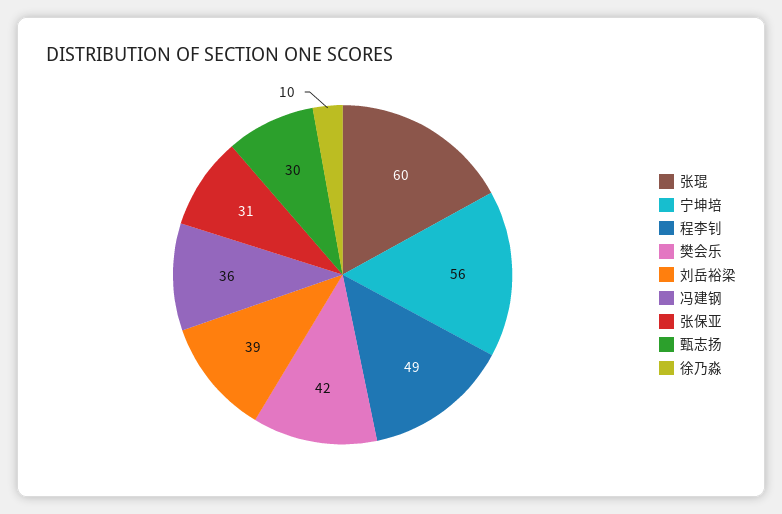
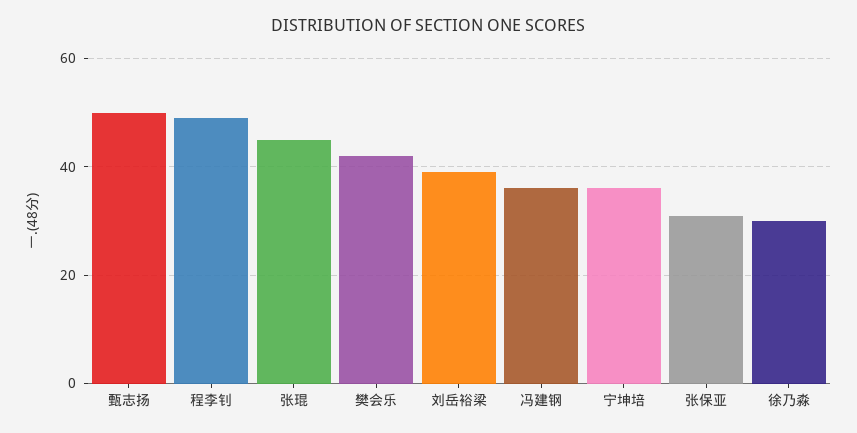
  {
-   "张琨": 60,
+   "张琨": 45,
-   "宁坤培": 56,
+   "宁坤培": 35,
    "程李钊": 49,
    "樊会乐": 42,
    "刘岳裕梁": 39,
    "冯建钢": 36,
    "张保亚": 31,
-   "甄志扬": 30,
+   "甄志扬": 50,
-   "徐乃淼": 10
+   "徐乃淼": 30
  }

